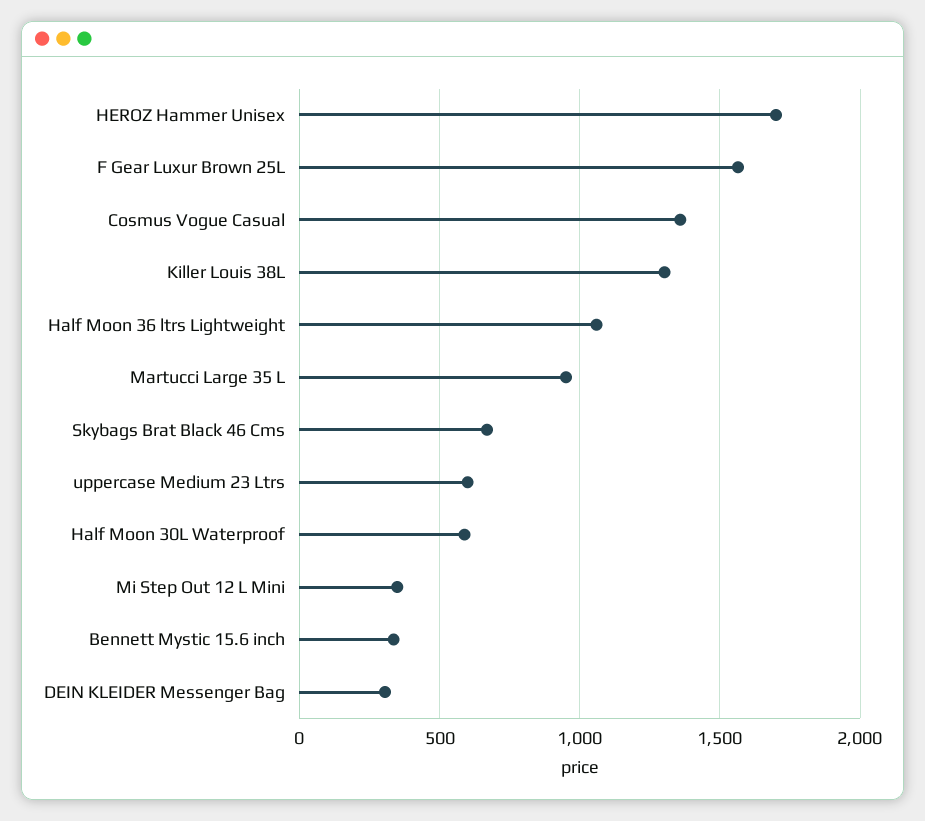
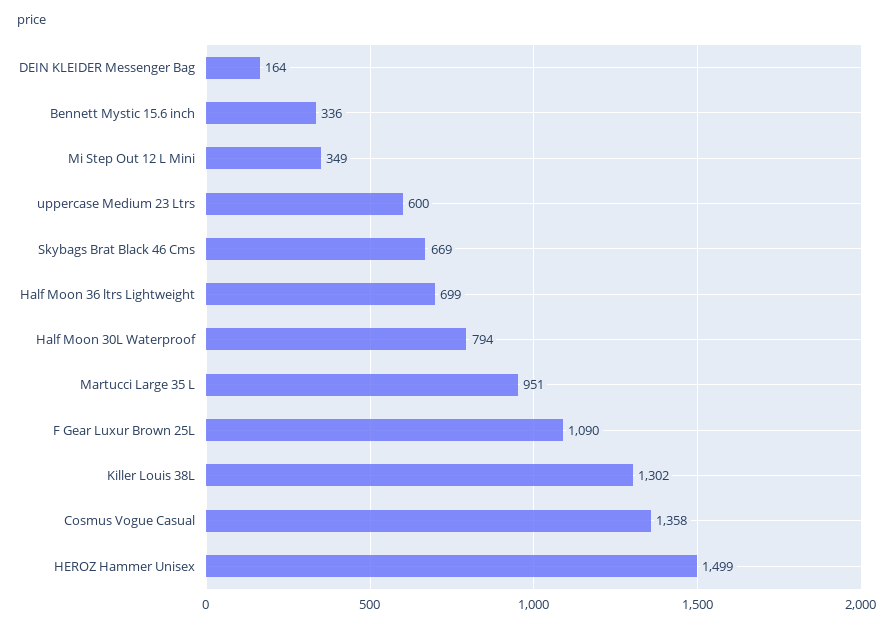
  {
-   "HEROZ Hammer Unisex": 1700,
+   "HEROZ Hammer Unisex": 1499,
-   "F Gear Luxur Brown 25L": 1550,
+   "F Gear Luxur Brown 25L": 1090,
    "Cosmus Vogue Casual": 1358,
    "Killer Louis 38L": 1302,
-   "Half Moon 36 ltrs Lightweight": 1050,
+   "Half Moon 36 ltrs Lightweight": 699,
    "Martucci Large 35 L": 951,
    "Skybags Brat Black 46 Cms": 669,
    "uppercase Medium 23 Ltrs": 600,
-   "Half Moon 30L Waterproof": 600,
+   "Half Moon 30L Waterproof": 794,
    "Mi Step Out 12 L Mini": 349,
    "Bennett Mystic 15.6 inch": 336,
-   "DEIN KLEIDER Messenger Bag": 300
+   "DEIN KLEIDER Messenger Bag": 164
  }

